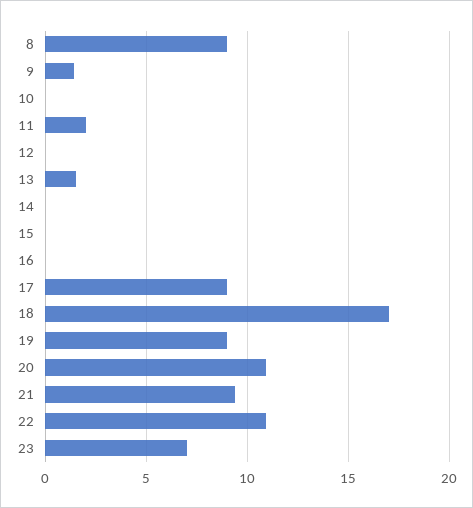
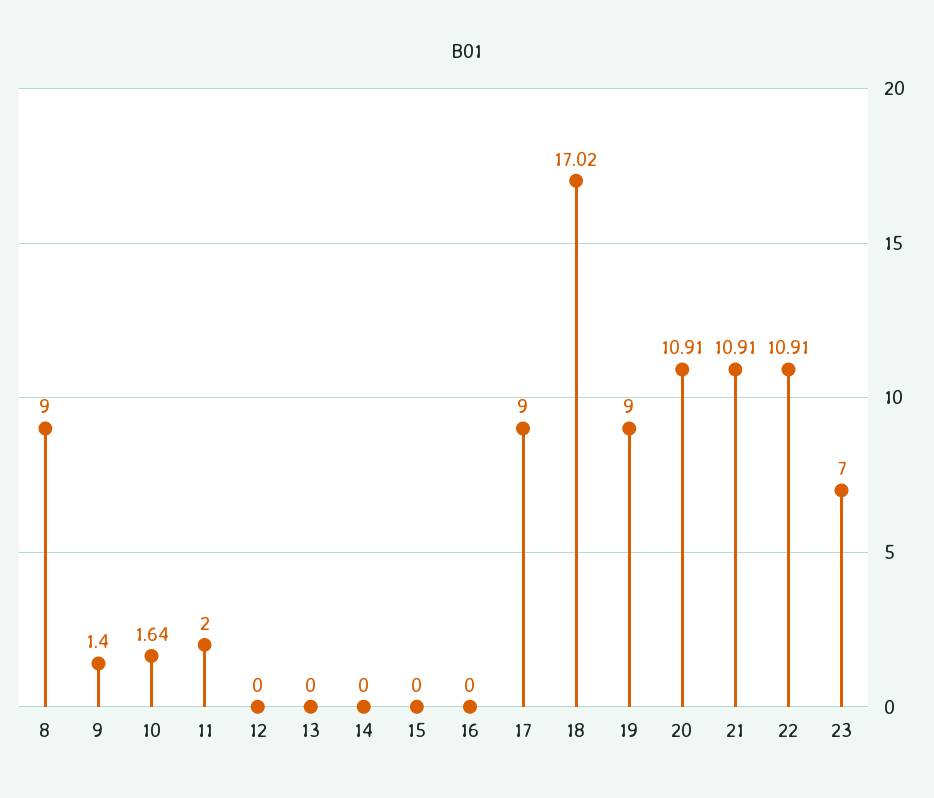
  {
    "8": 9,
    "9": 1.4,
-   "10": 0,
+   "10": 1.64,
    "11": 2,
    "12": 0,
-   "13": 1.5,
+   "13": 0,
    "14": 0,
    "15": 0,
    "16": 0,
    "17": 9,
    "18": 17.02,
    "19": 9,
    "20": 10.91,
-   "21": 9.5,
+   "21": 10.91,
    "22": 10.91,
    "23": 7
  }

